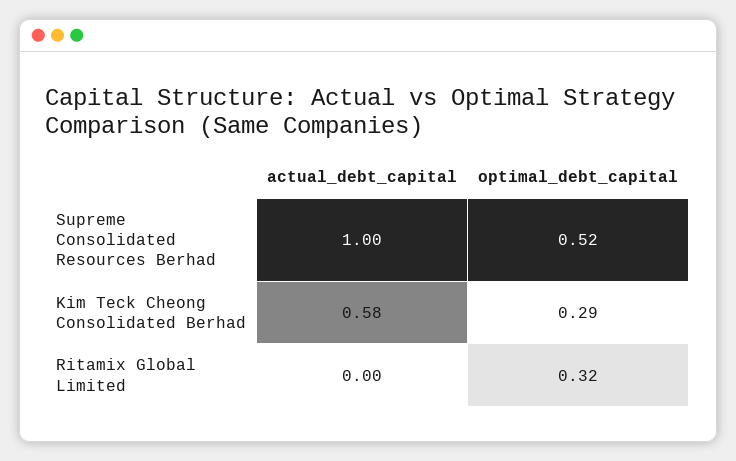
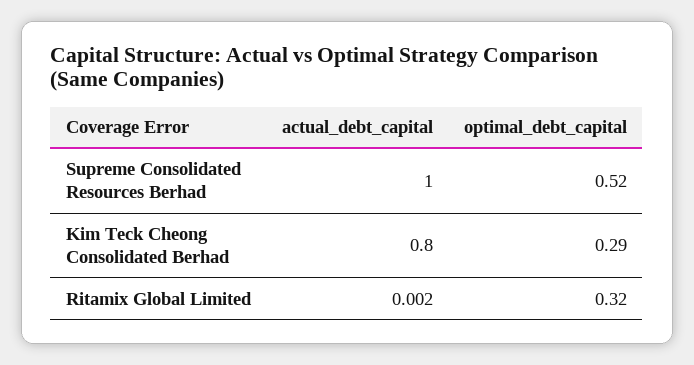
  {
    "actual_debt_capital": {
      "Supreme Consolidated Resources Berhad": 1,
-     "Kim Teck Cheong Consolidated Berhad": 0.58,
+     "Kim Teck Cheong Consolidated Berhad": 0.8,
      "Ritamix Global Limited": 0.002
    },
    "optimal_debt_capital": {
      "Supreme Consolidated Resources Berhad": 0.52,
      "Kim Teck Cheong Consolidated Berhad": 0.29,
      "Ritamix Global Limited": 0.32
    }
  }

